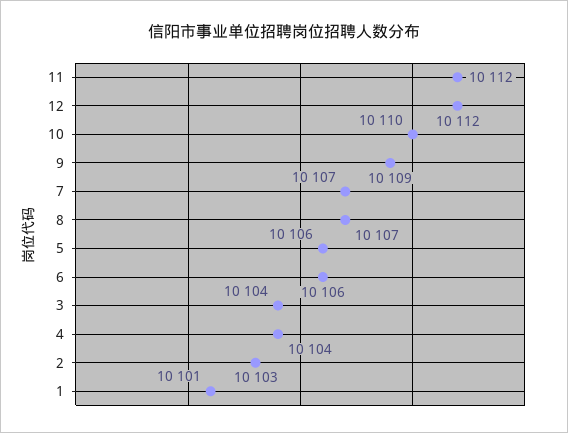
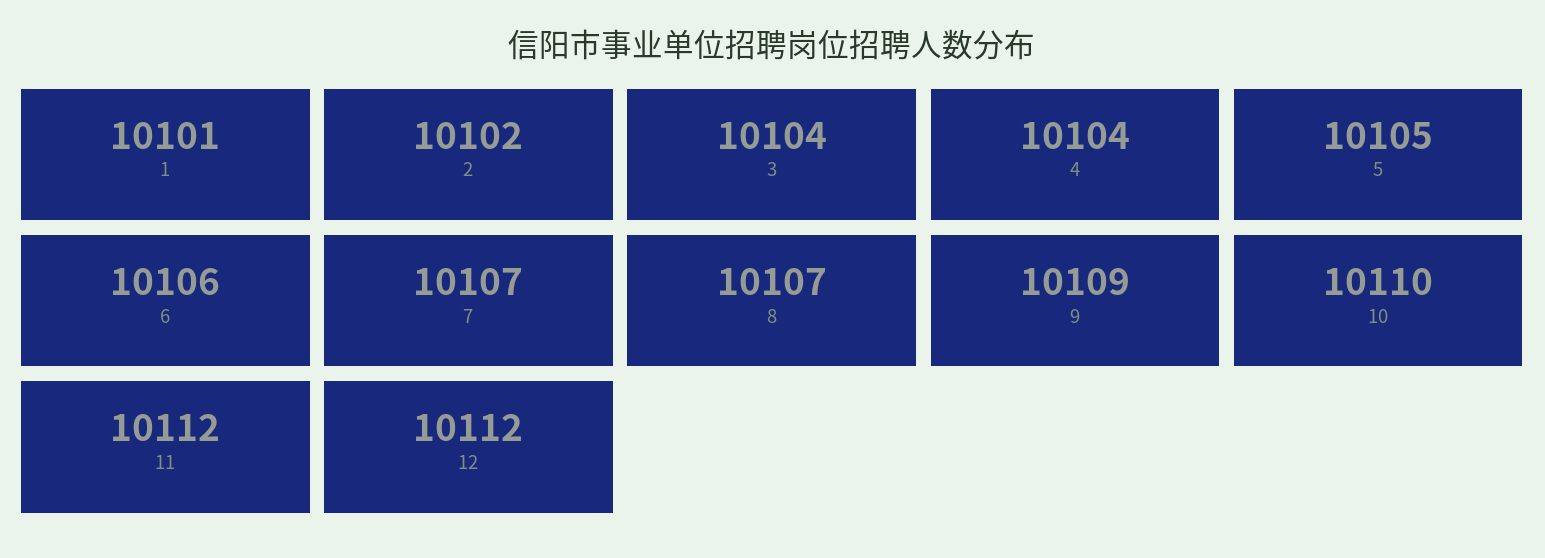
  {
    "11": 10112,
    "12": 10112,
    "10": 10110,
    "9": 10109,
    "7": 10107,
    "8": 10107,
-   "5": 10106,
+   "5": 10105,
    "6": 10106,
    "3": 10104,
    "4": 10104,
-   "2": 10103,
+   "2": 10102,
    "1": 10101
  }

